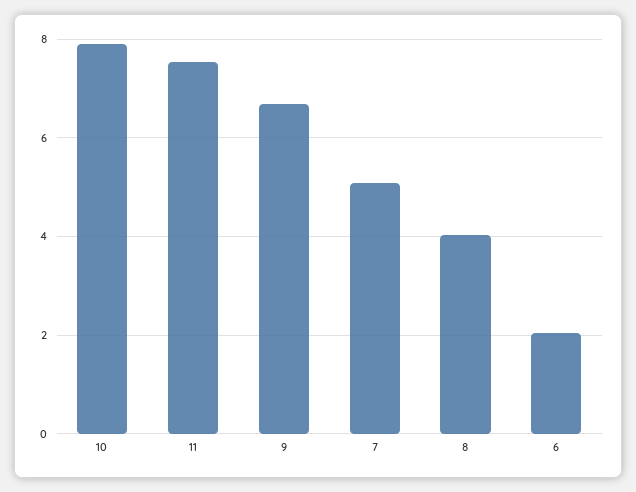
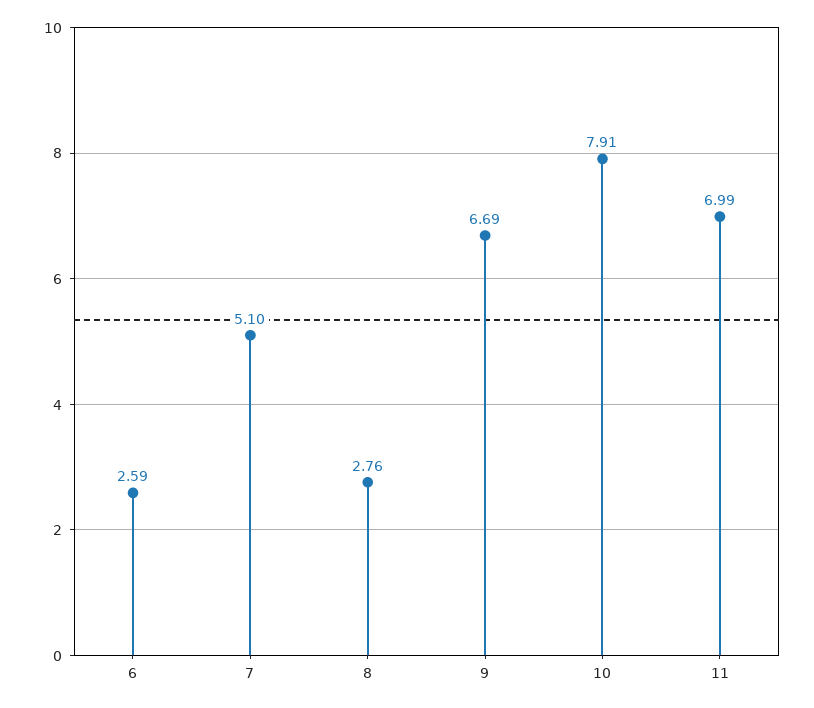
  {
    "10": 7.91,
-   "11": 7.6,
+   "11": 6.99,
    "9": 6.69,
    "7": 5.1,
-   "8": 4,
+   "8": 2.76,
-   "6": 2
+   "6": 2.59
  }

